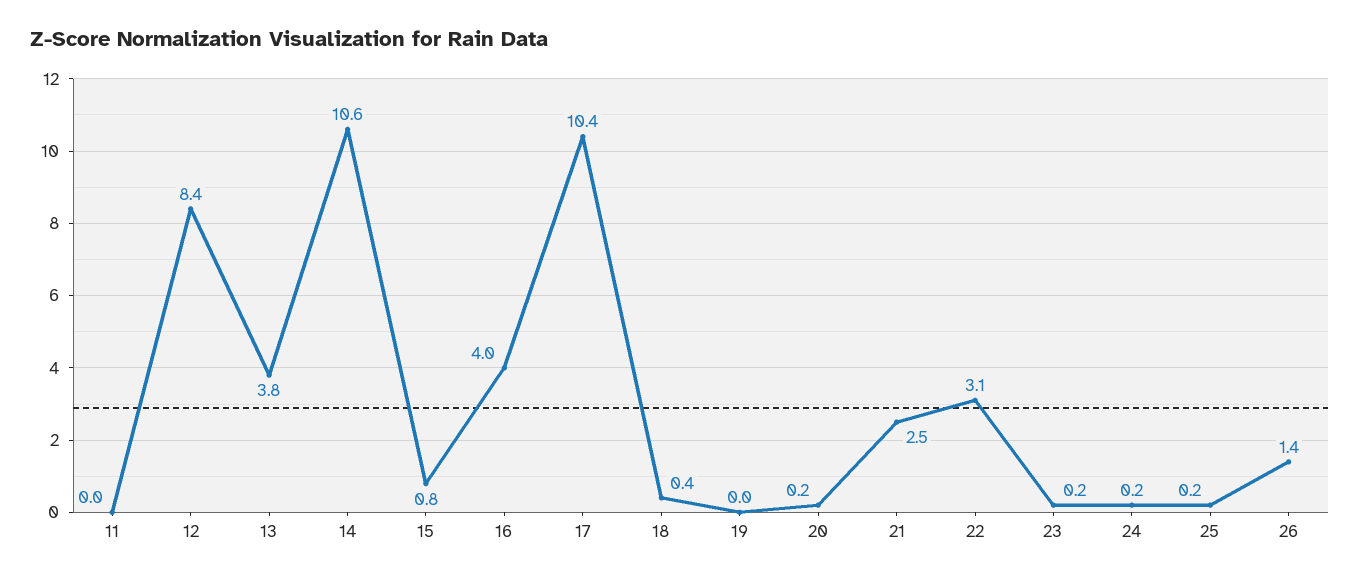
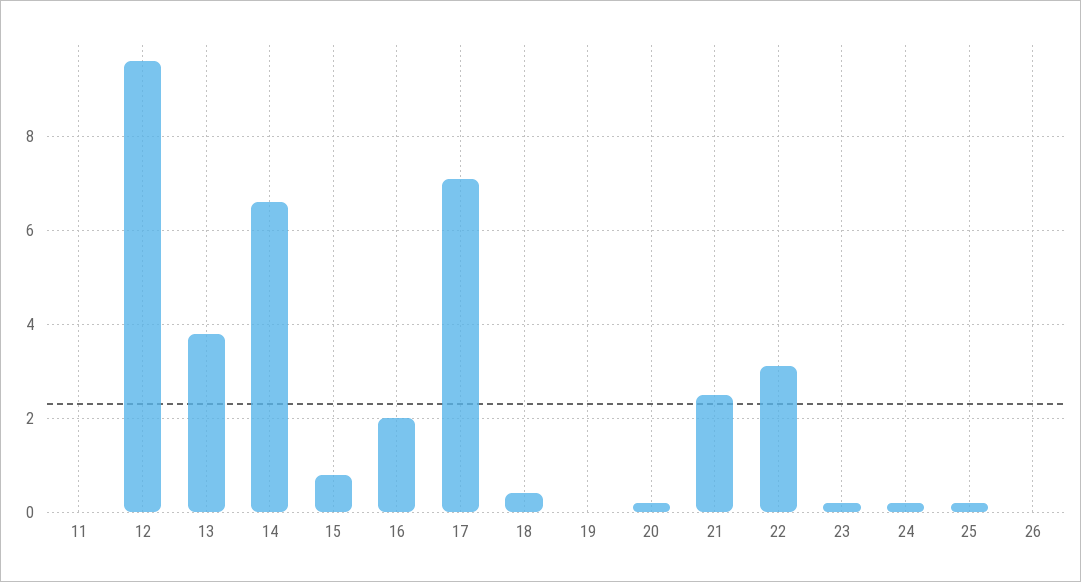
  {
    "11": 0,
-   "12": 8.4,
+   "12": 9.5,
    "13": 3.8,
-   "14": 10.6,
+   "14": 6.5,
    "15": 0.8,
-   "16": 4,
+   "16": 2,
-   "17": 10.4,
+   "17": 7,
    "18": 0.4,
    "19": 0,
    "20": 0.2,
    "21": 2.5,
    "22": 3.1,
    "23": 0.2,
    "24": 0.2,
    "25": 0.2,
-   "26": 1.4
+   "26": 0
  }

